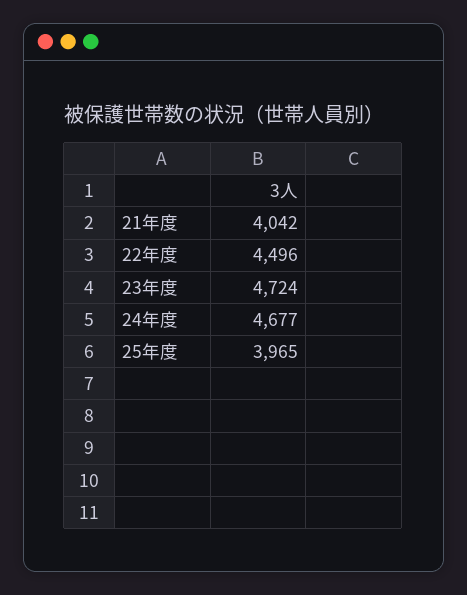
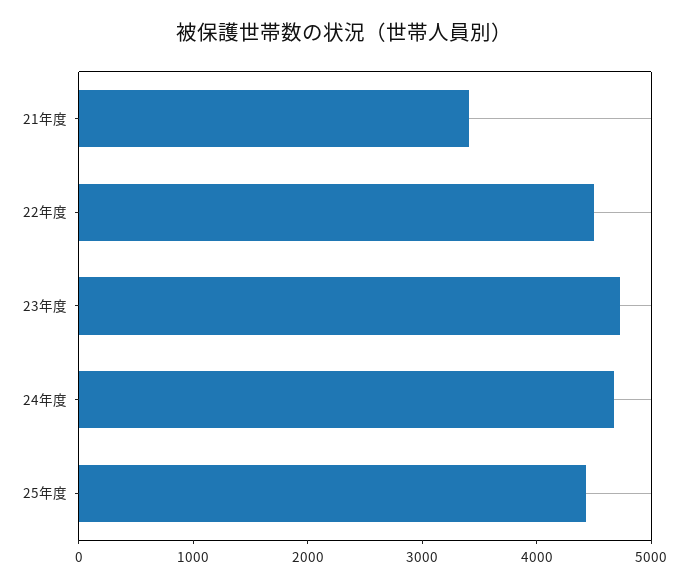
  {
-   "21年度": 4042,
+   "21年度": 3400,
    "22年度": 4496,
    "23年度": 4724,
    "24年度": 4677,
-   "25年度": 3965
+   "25年度": 4400
  }

